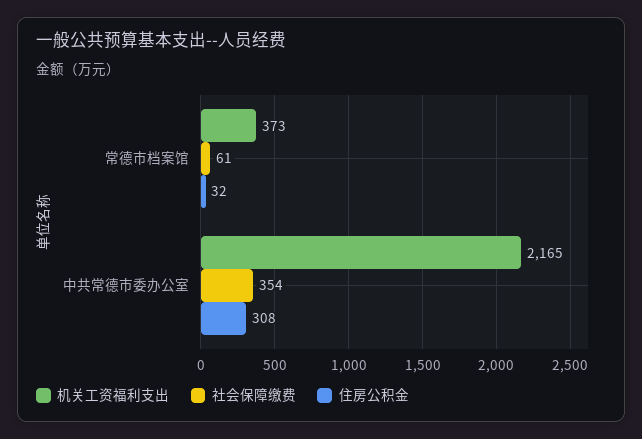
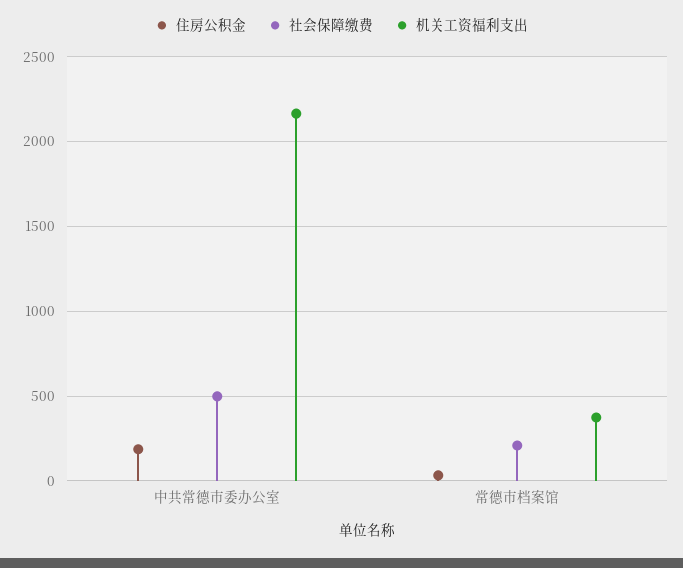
  {
    "机关工资福利支出": {
      "常德市档案馆": 373,
      "中共常德市委办公室": 2165
    },
    "社会保障缴费": {
-     "常德市档案馆": 61,
+     "常德市档案馆": 200,
-     "中共常德市委办公室": 354
+     "中共常德市委办公室": 500
    },
    "住房公积金": {
      "常德市档案馆": 32,
-     "中共常德市委办公室": 308
+     "中共常德市委办公室": 200
    }
  }

